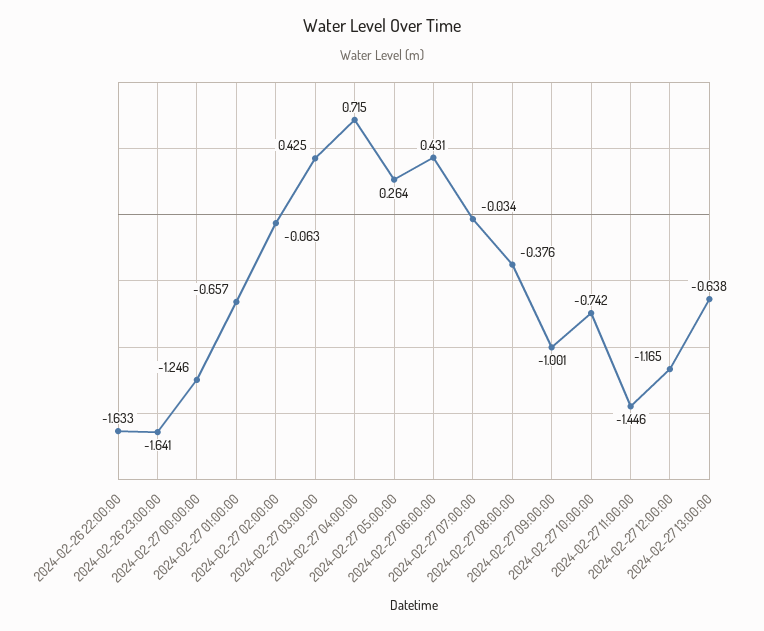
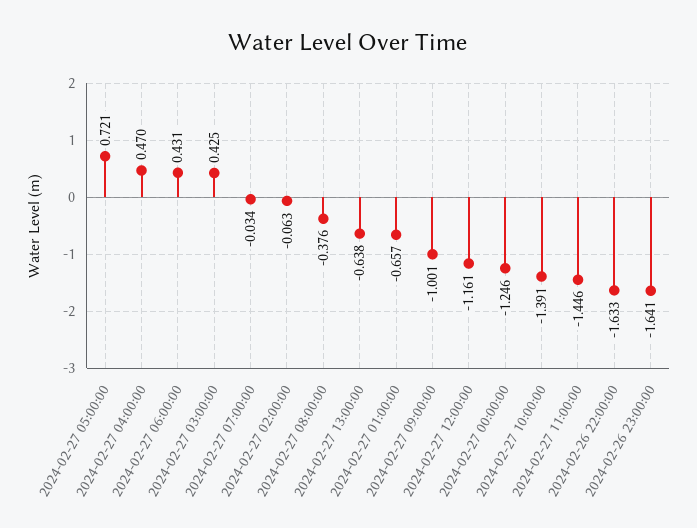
  {
    "2024-02-26 22:00:00": -1.633,
    "2024-02-26 23:00:00": -1.641,
    "2024-02-27 00:00:00": -1.246,
    "2024-02-27 01:00:00": -0.657,
    "2024-02-27 02:00:00": -0.063,
    "2024-02-27 03:00:00": 0.425,
-   "2024-02-27 04:00:00": 0.715,
+   "2024-02-27 04:00:00": 0.47,
-   "2024-02-27 05:00:00": 0.264,
+   "2024-02-27 05:00:00": 0.721,
    "2024-02-27 06:00:00": 0.431,
    "2024-02-27 07:00:00": -0.034,
    "2024-02-27 08:00:00": -0.376,
    "2024-02-27 09:00:00": -1.001,
-   "2024-02-27 10:00:00": -0.742,
+   "2024-02-27 10:00:00": -1.391,
    "2024-02-27 11:00:00": -1.446,
-   "2024-02-27 12:00:00": -1.165,
+   "2024-02-27 12:00:00": -1.161,
    "2024-02-27 13:00:00": -0.638
  }

